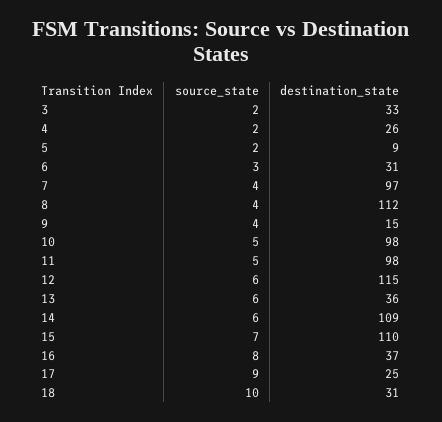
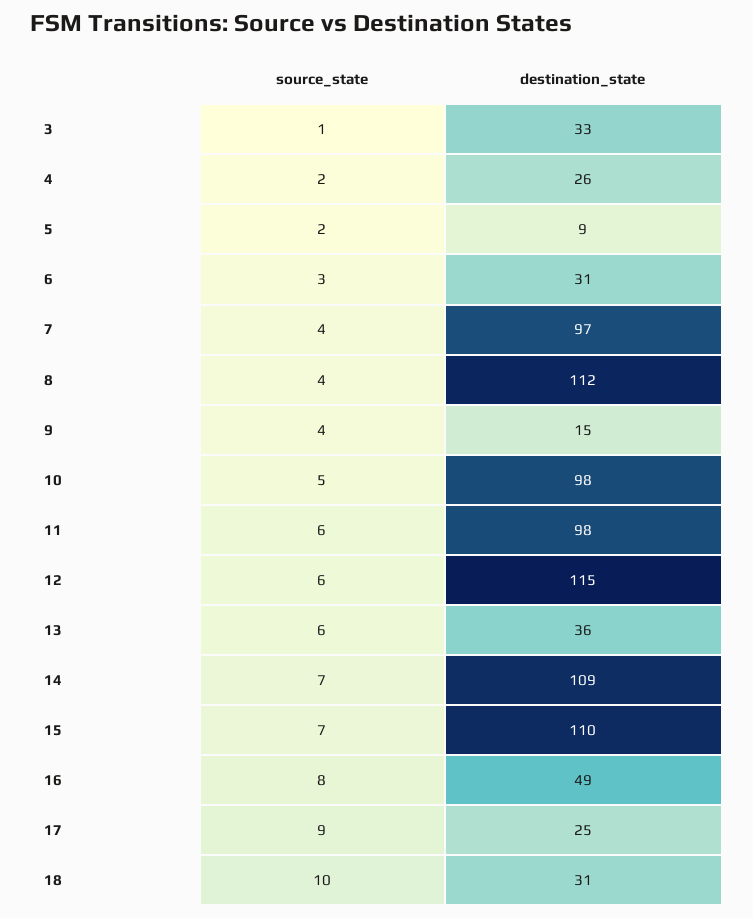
  {
    "source_state": {
-     "3": 2,
+     "3": 1,
      "4": 2,
      "5": 2,
      "6": 3,
      "7": 4,
      "8": 4,
      "9": 4,
      "10": 5,
-     "11": 5,
+     "11": 6,
      "12": 6,
      "13": 6,
-     "14": 6,
+     "14": 7,
      "15": 7,
      "16": 8,
      "17": 9,
      "18": 10
    },
    "destination_state": {
      "3": 33,
      "4": 26,
      "5": 9,
      "6": 31,
      "7": 97,
      "8": 112,
      "9": 15,
      "10": 98,
      "11": 98,
      "12": 115,
      "13": 36,
      "14": 109,
      "15": 110,
-     "16": 37,
+     "16": 49,
      "17": 25,
      "18": 31
    }
  }

